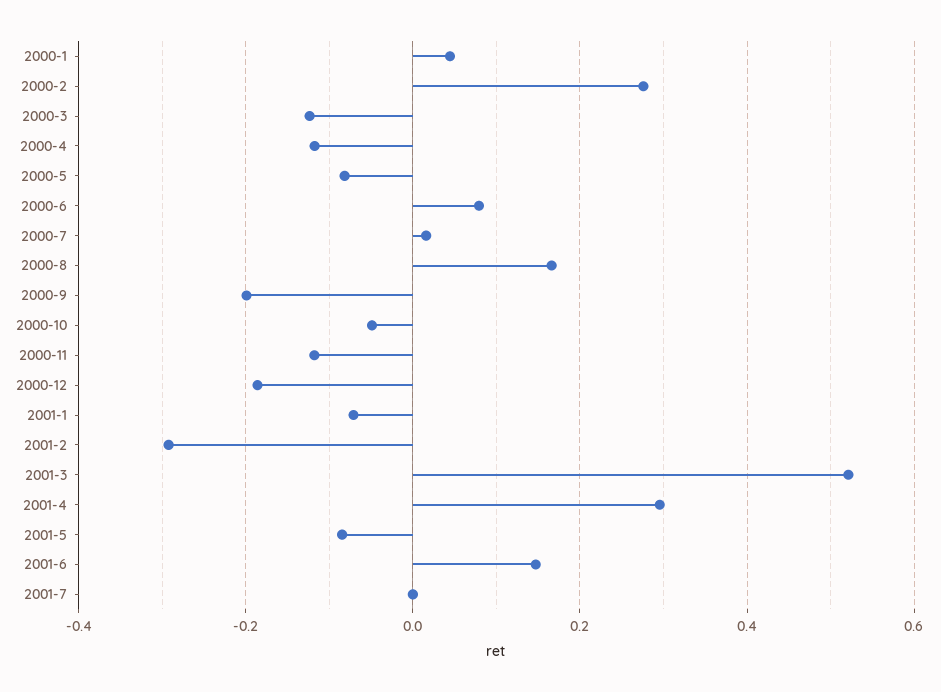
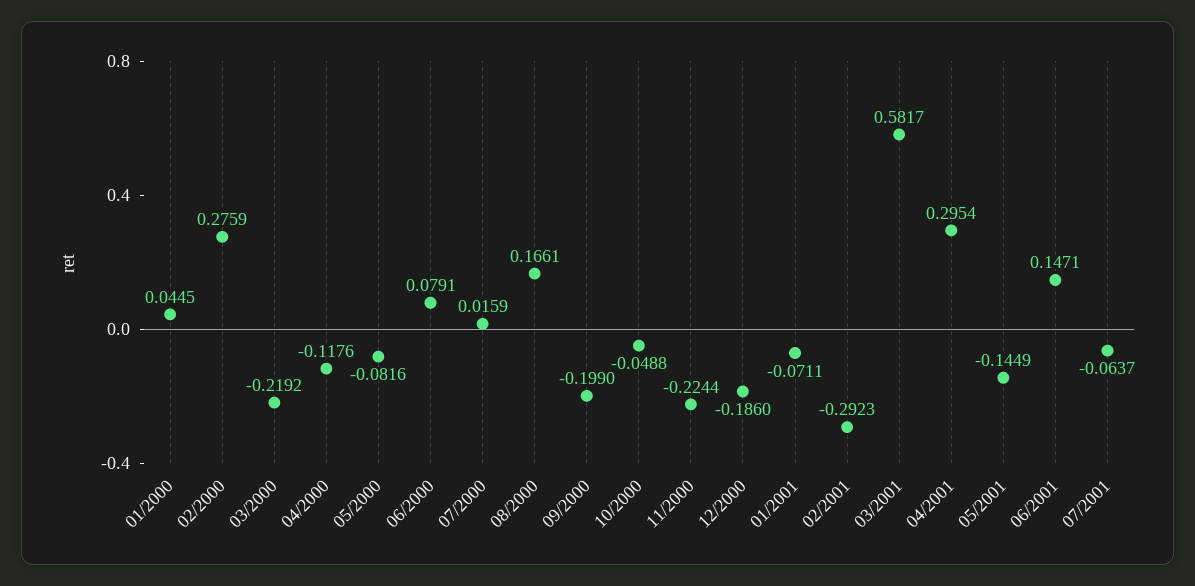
  {
    "2000-1": 0.0445,
    "2000-2": 0.2759,
-   "2000-3": -0.12,
+   "2000-3": -0.2192,
    "2000-4": -0.1176,
    "2000-5": -0.0816,
    "2000-6": 0.0791,
    "2000-7": 0.0159,
    "2000-8": 0.1661,
    "2000-9": -0.199,
    "2000-10": -0.0488,
-   "2000-11": -0.12,
+   "2000-11": -0.2244,
    "2000-12": -0.186,
    "2001-1": -0.0711,
    "2001-2": -0.2923,
-   "2001-3": 0.52,
+   "2001-3": 0.5817,
    "2001-4": 0.2954,
-   "2001-5": -0.08,
+   "2001-5": -0.1449,
    "2001-6": 0.1471,
-   "2001-7": 0
+   "2001-7": -0.0637
  }

